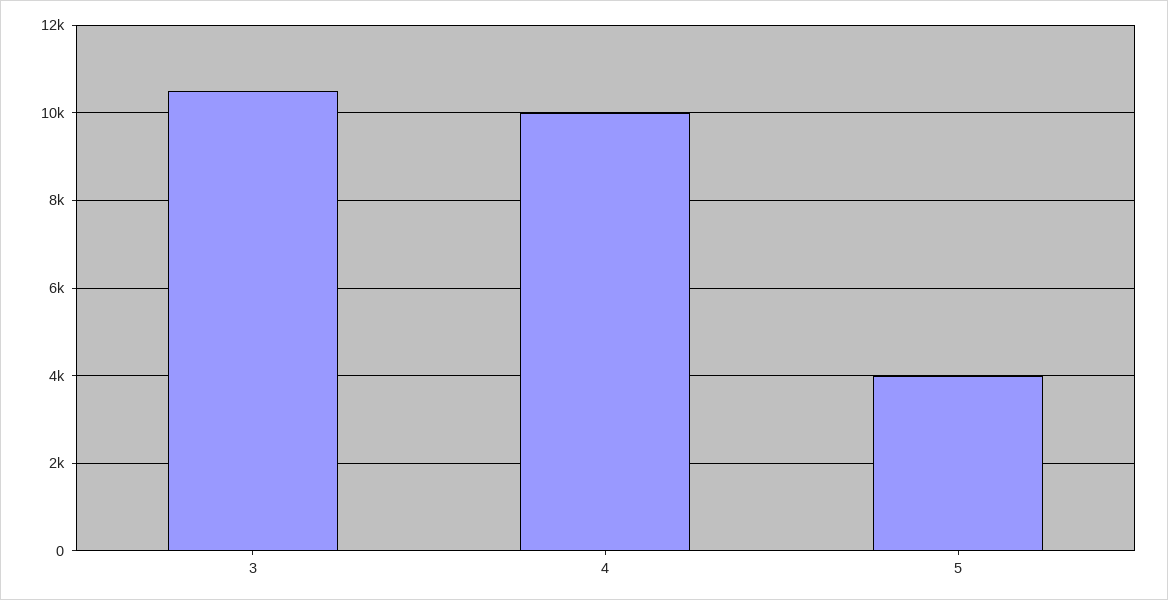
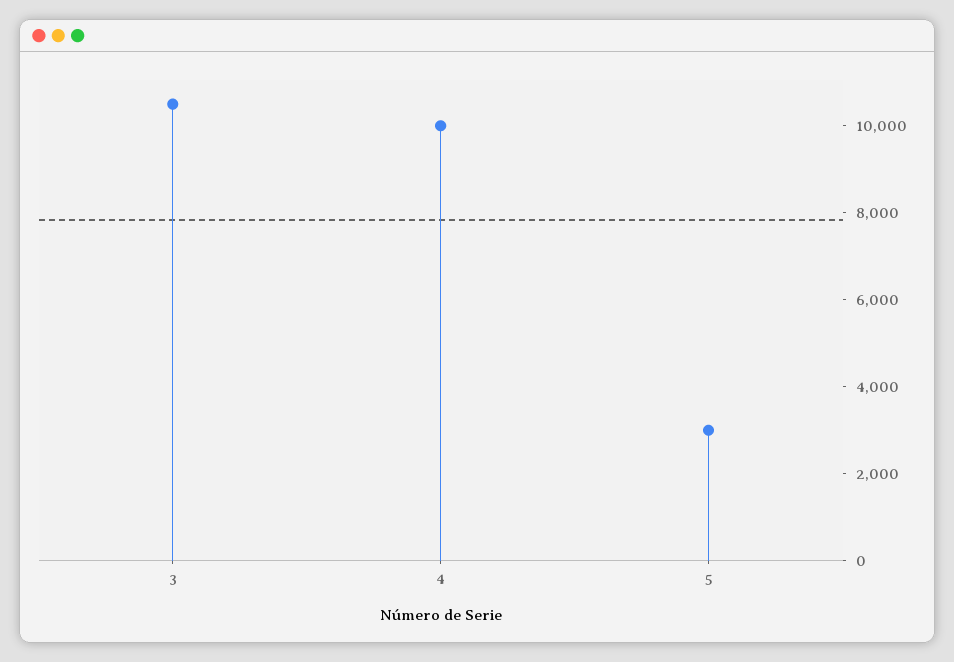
  {
    "3": 10600,
    "4": 10000,
-   "5": 4000
+   "5": 3000
  }

